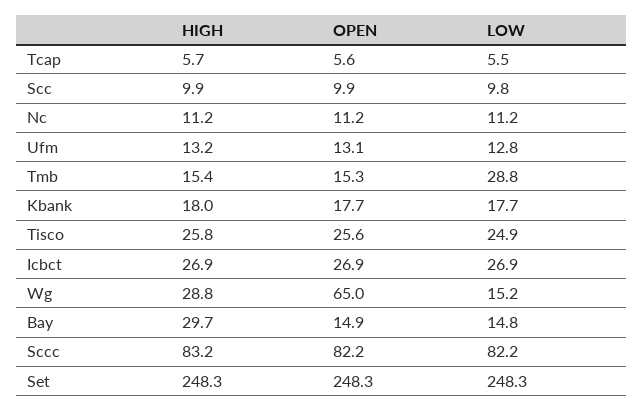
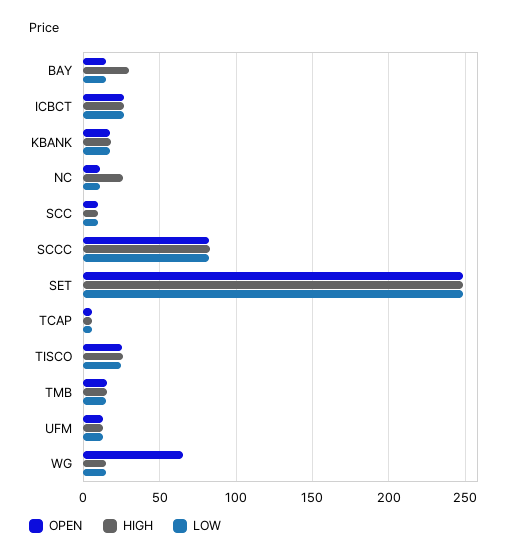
  {
    "HIGH": {
      "Tcap": 5.7,
      "Scc": 9.9,
-     "Nc": 11.2,
+     "Nc": 25,
      "Ufm": 13.2,
      "Tmb": 15.4,
      "Kbank": 18,
      "Tisco": 25.8,
      "Icbct": 26.9,
-     "Wg": 28.8,
+     "Wg": 15,
      "Bay": 29.7,
      "Sccc": 83.2,
      "Set": 248.3
    },
    "OPEN": {
      "Tcap": 5.6,
      "Scc": 9.9,
      "Nc": 11.2,
      "Ufm": 13.1,
      "Tmb": 15.3,
      "Kbank": 17.7,
      "Tisco": 25.6,
      "Icbct": 26.9,
      "Wg": 65,
      "Bay": 14.9,
      "Sccc": 82.2,
      "Set": 248.3
    },
    "LOW": {
      "Tcap": 5.5,
      "Scc": 9.8,
      "Nc": 11.2,
      "Ufm": 12.8,
-     "Tmb": 28.8,
+     "Tmb": 15,
      "Kbank": 17.7,
      "Tisco": 24.9,
      "Icbct": 26.9,
      "Wg": 15.2,
      "Bay": 14.8,
      "Sccc": 82.2,
      "Set": 248.3
    }
  }

